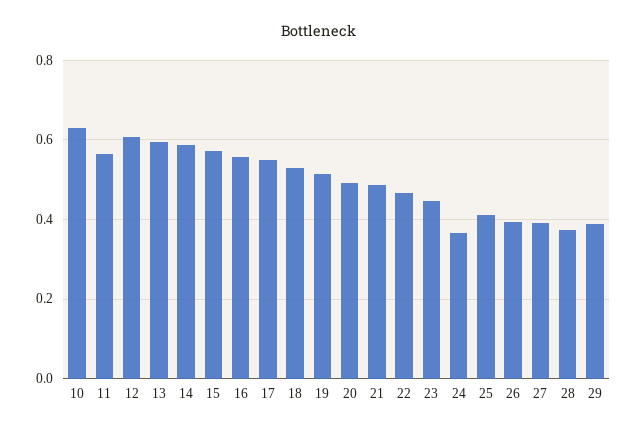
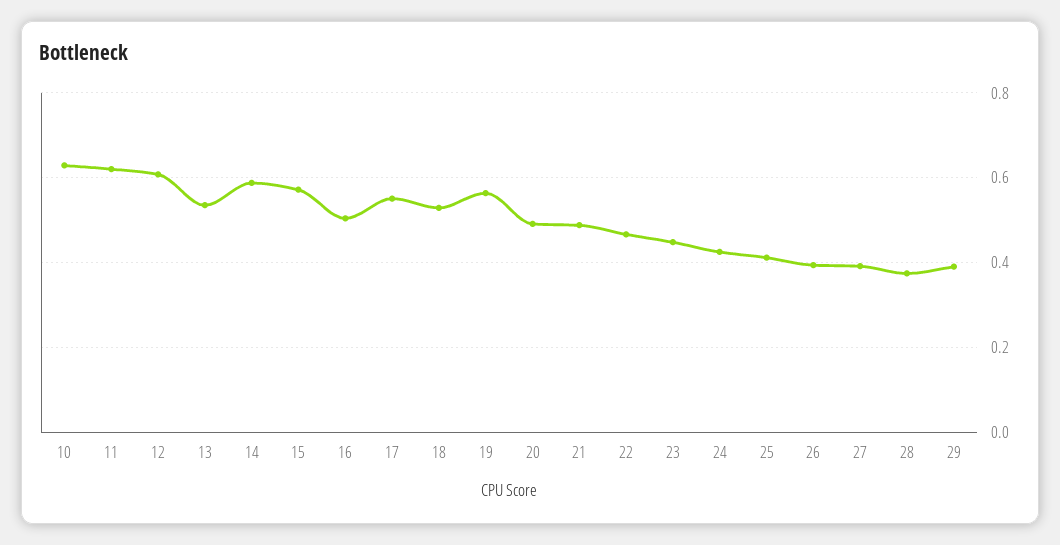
  {
    "10": 0.62,
-   "11": 0.56,
+   "11": 0.62,
    "12": 0.6,
-   "13": 0.6,
+   "13": 0.54,
    "14": 0.58,
    "15": 0.58,
-   "16": 0.56,
+   "16": 0.5,
    "17": 0.56,
    "18": 0.52,
-   "19": 0.52,
+   "19": 0.56,
    "20": 0.5,
    "21": 0.48,
    "22": 0.46,
    "23": 0.44,
-   "24": 0.36,
+   "24": 0.42,
    "25": 0.42,
    "26": 0.4,
    "27": 0.4,
    "28": 0.38,
    "29": 0.38
  }

